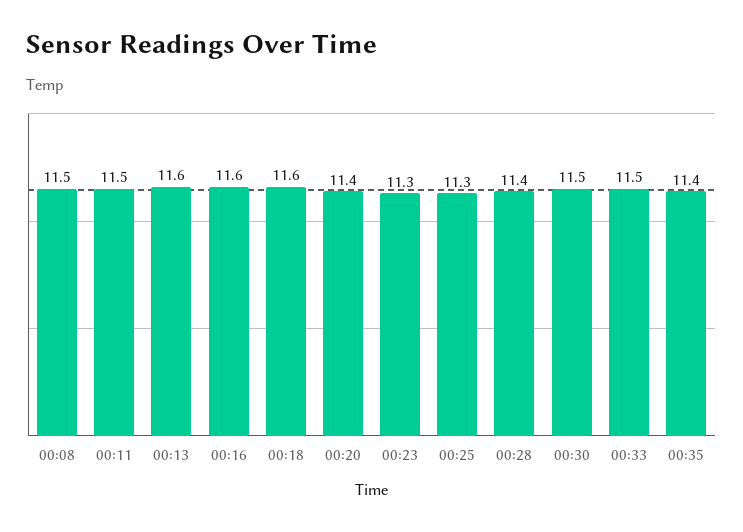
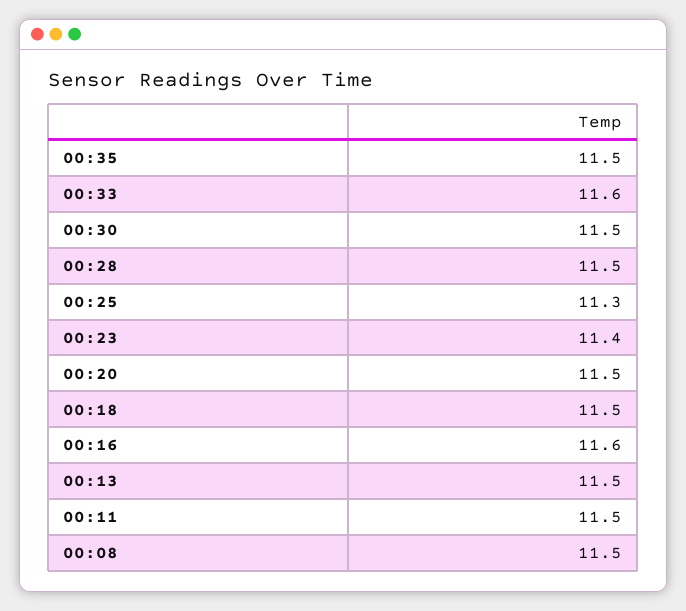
  {
    "00:08": 11.5,
    "00:11": 11.5,
-   "00:13": 11.6,
+   "00:13": 11.5,
    "00:16": 11.6,
-   "00:18": 11.6,
+   "00:18": 11.5,
-   "00:20": 11.4,
+   "00:20": 11.5,
-   "00:23": 11.3,
+   "00:23": 11.4,
    "00:25": 11.3,
-   "00:28": 11.4,
+   "00:28": 11.5,
    "00:30": 11.5,
-   "00:33": 11.5,
+   "00:33": 11.6,
-   "00:35": 11.4
+   "00:35": 11.5
  }

